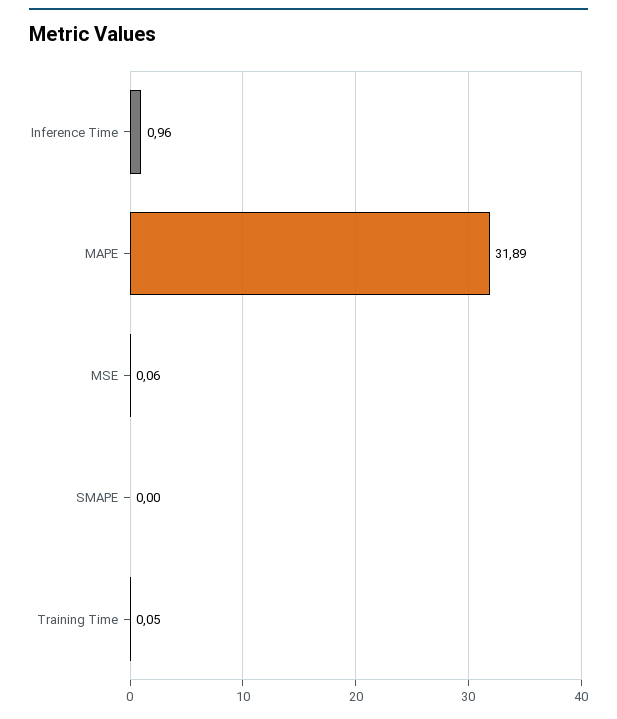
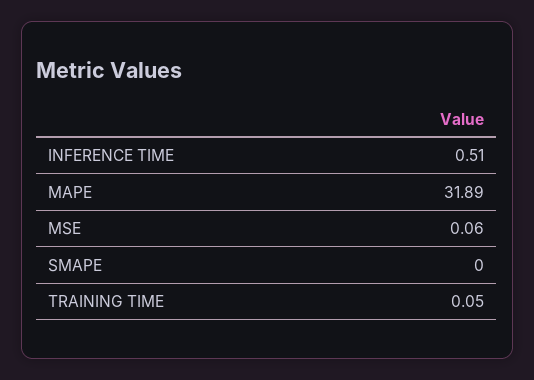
  {
-   "Inference Time": 0.96,
+   "Inference Time": 0.51,
    "MAPE": 31.89,
    "MSE": 0.06,
    "SMAPE": 0,
    "Training Time": 0.05
  }

